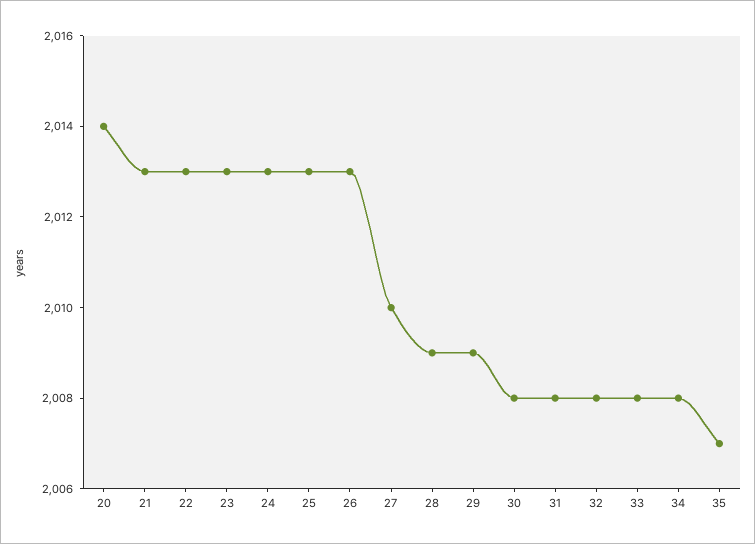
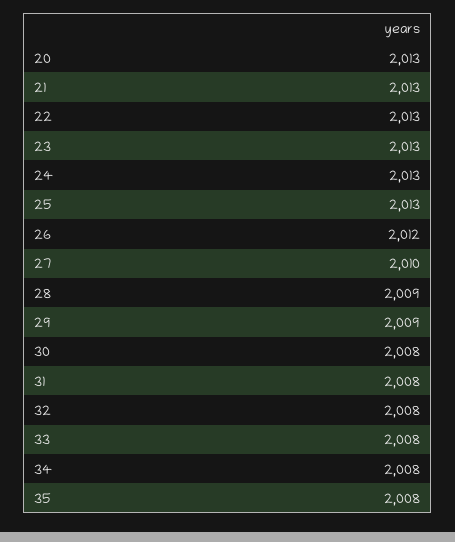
  {
-   "20": 2014,
+   "20": 2013,
    "21": 2013,
    "22": 2013,
    "23": 2013,
    "24": 2013,
    "25": 2013,
-   "26": 2013,
+   "26": 2012,
    "27": 2010,
    "28": 2009,
    "29": 2009,
    "30": 2008,
    "31": 2008,
    "32": 2008,
    "33": 2008,
    "34": 2008,
-   "35": 2007
+   "35": 2008
  }

